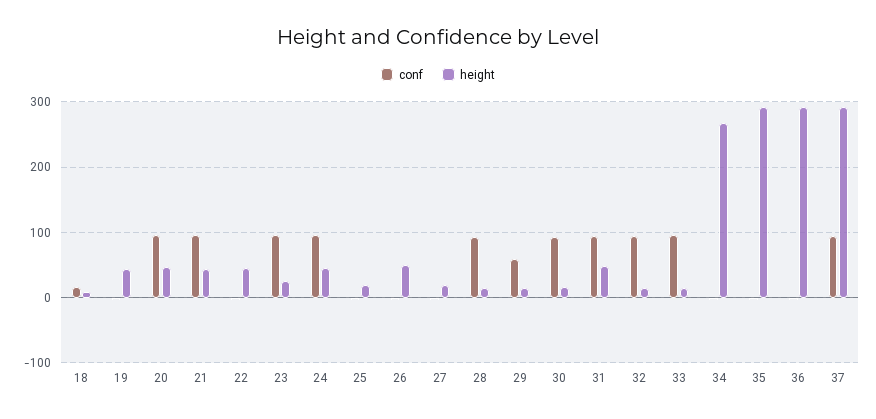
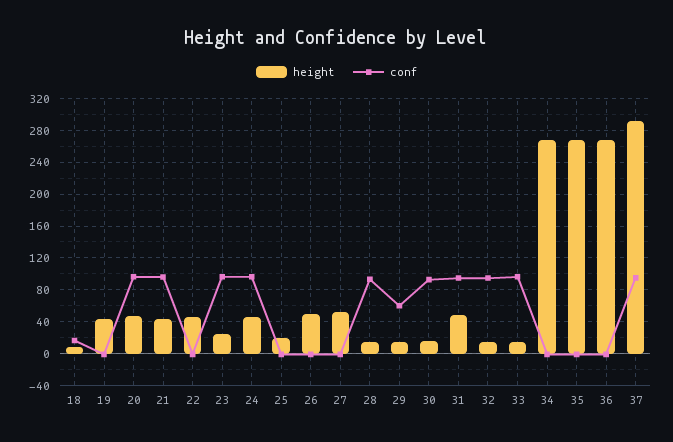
  {
    "conf": {
      "18": 20,
      "19": 0,
      "20": 100,
      "21": 100,
      "22": 0,
      "23": 100,
      "24": 100,
      "25": 0,
      "26": 0,
      "27": 0,
      "28": 90,
      "29": 60,
      "30": 90,
      "31": 90,
      "32": 90,
      "33": 100,
      "34": 0,
      "35": 0,
      "36": 0,
      "37": 100
    },
    "height": {
      "18": 10,
      "19": 40,
      "20": 50,
      "21": 40,
      "22": 50,
      "23": 30,
      "24": 50,
      "25": 20,
      "26": 50,
-     "27": 20,
+     "27": 50,
      "28": 20,
      "29": 20,
      "30": 20,
      "31": 50,
      "32": 20,
      "33": 20,
      "34": 270,
-     "35": 290,
+     "35": 270,
-     "36": 290,
+     "36": 270,
      "37": 290
    }
  }

